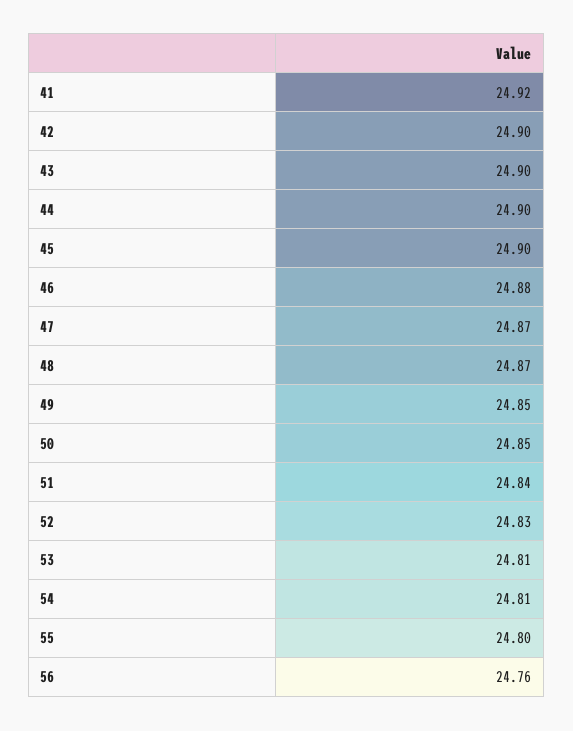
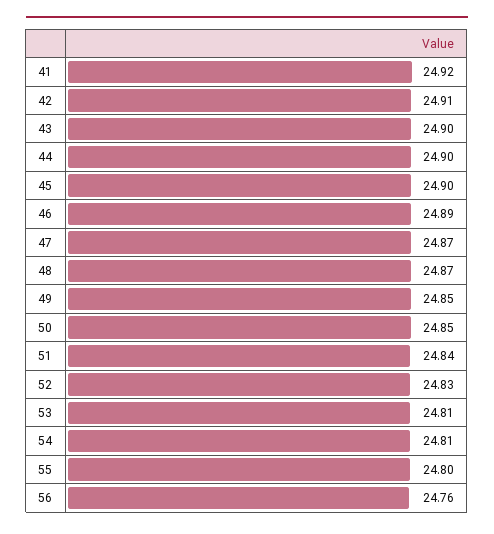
  {
    "41": 24.92,
-   "42": 24.9,
+   "42": 24.91,
    "43": 24.9,
    "44": 24.9,
    "45": 24.9,
-   "46": 24.88,
+   "46": 24.89,
    "47": 24.87,
    "48": 24.87,
    "49": 24.85,
    "50": 24.85,
    "51": 24.84,
    "52": 24.83,
    "53": 24.81,
    "54": 24.81,
    "55": 24.8,
    "56": 24.76
  }

